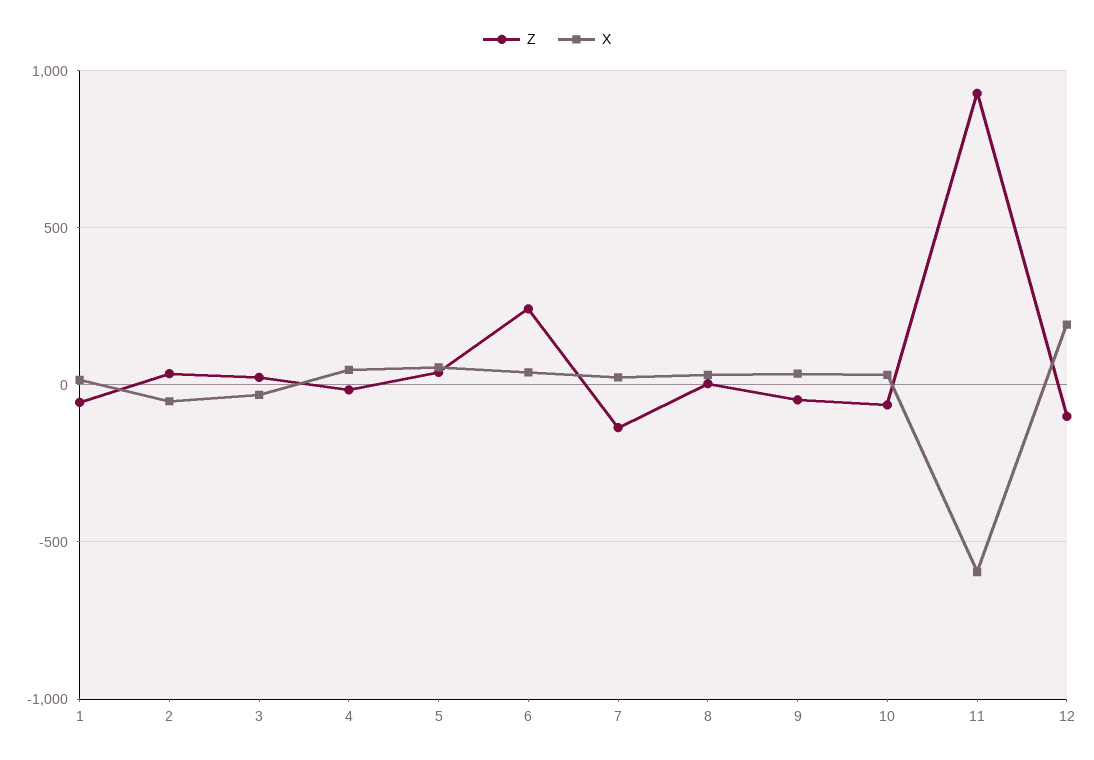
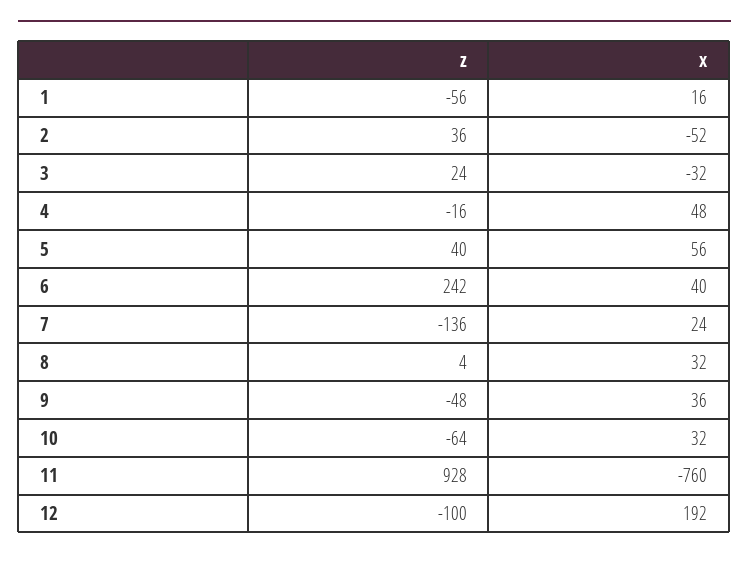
  {
    "Z": {
      "1": -56,
      "2": 36,
      "3": 24,
      "4": -16,
      "5": 40,
      "6": 242,
      "7": -136,
      "8": 4,
      "9": -48,
      "10": -64,
      "11": 928,
      "12": -100
    },
    "X": {
      "1": 16,
      "2": -52,
      "3": -32,
      "4": 48,
      "5": 56,
      "6": 40,
      "7": 24,
      "8": 32,
      "9": 36,
      "10": 32,
-     "11": -600,
+     "11": -760,
      "12": 192
    }
  }

